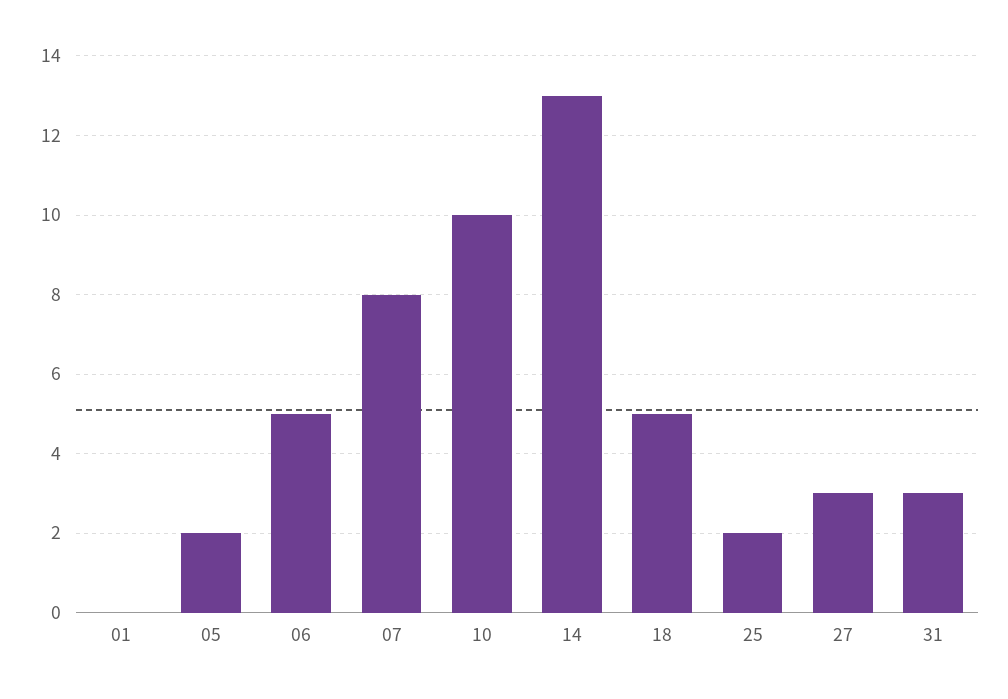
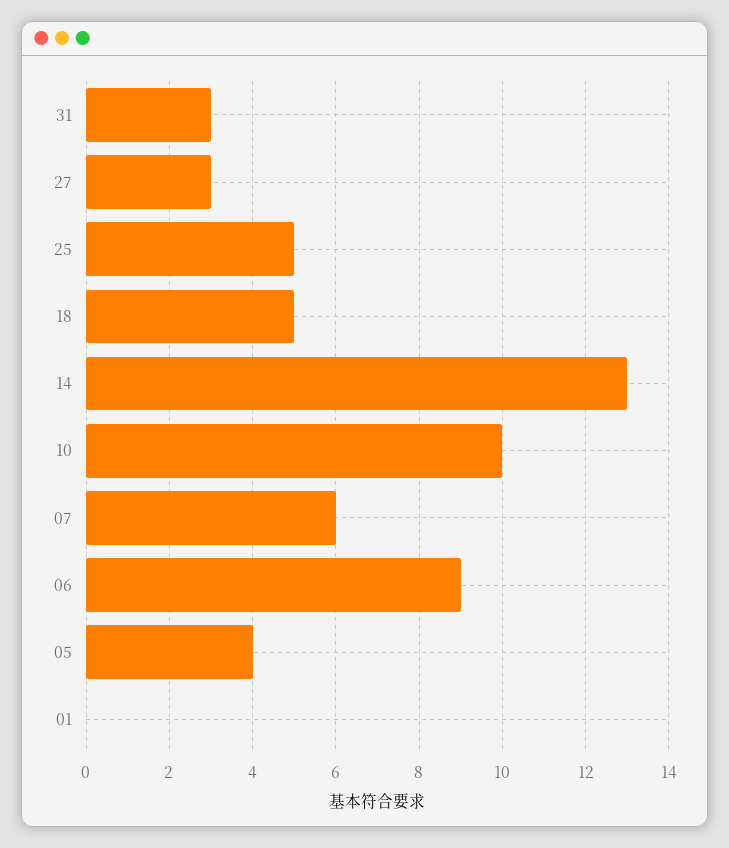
  {
    "01": 0,
-   "05": 2,
+   "05": 4,
-   "06": 5,
+   "06": 9,
-   "07": 8,
+   "07": 6,
    "10": 10,
    "14": 13,
    "18": 5,
-   "25": 2,
+   "25": 5,
    "27": 3,
    "31": 3
  }

